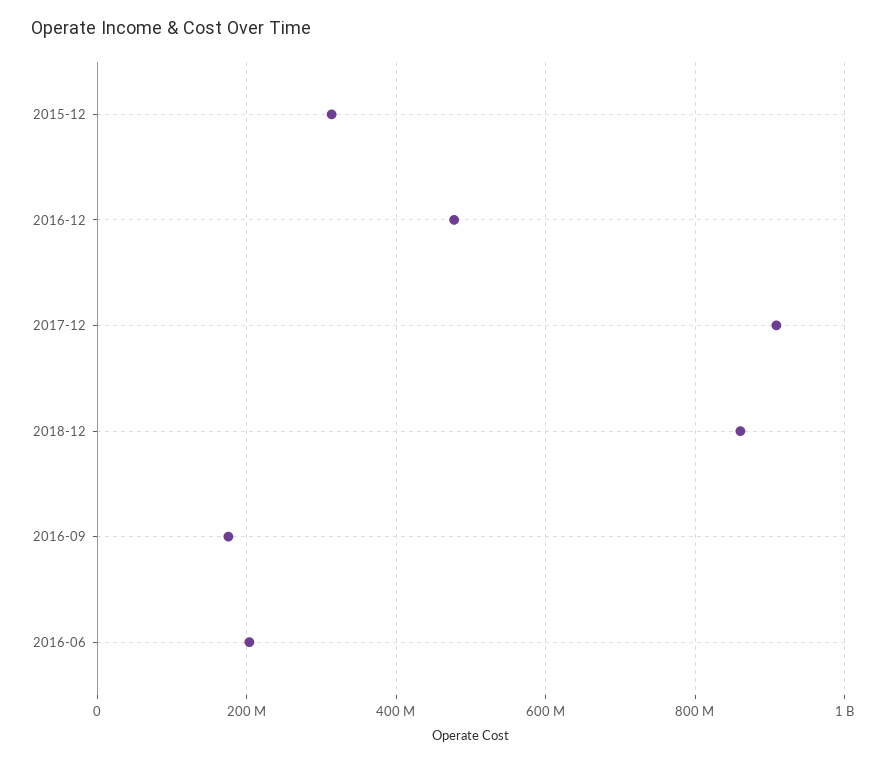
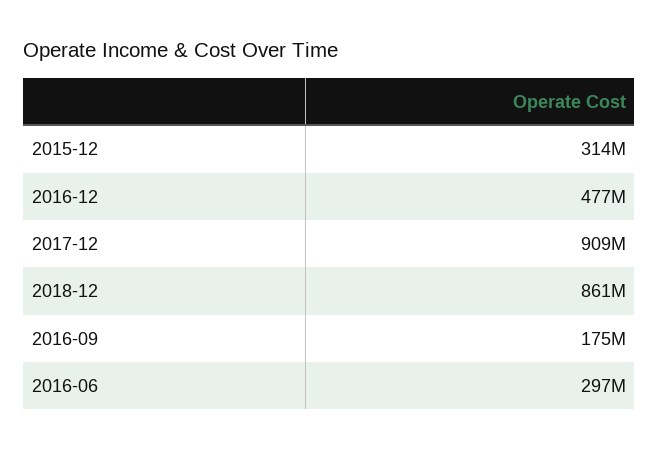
  {
    "2015-12": 314000000,
    "2016-12": 477000000,
    "2017-12": 909000000,
    "2018-12": 861000000,
    "2016-09": 175000000,
-   "2016-06": 200000000
+   "2016-06": 297000000
  }

